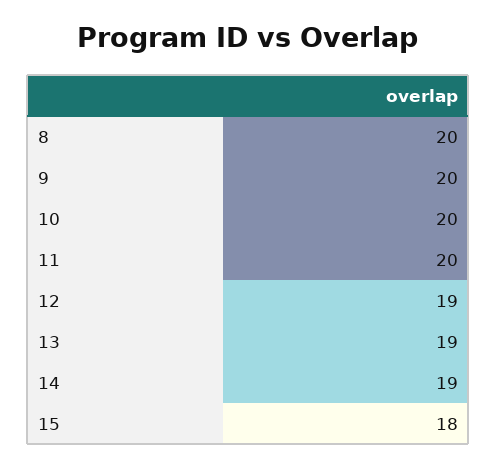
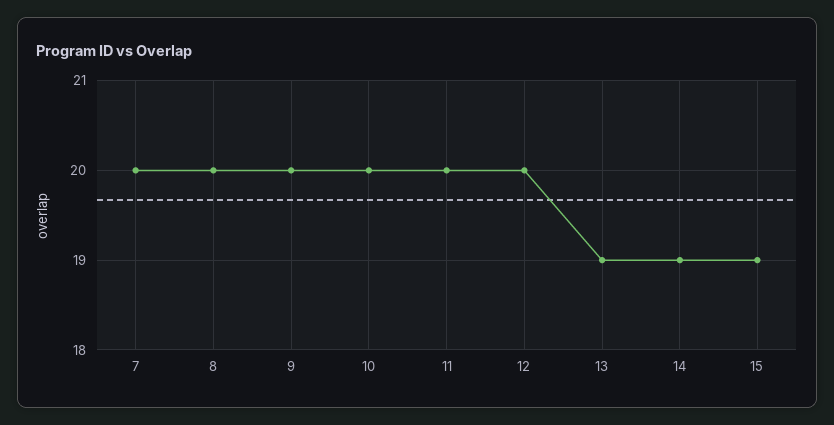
  {
    "8": 20,
    "9": 20,
    "10": 20,
    "11": 20,
-   "12": 19,
+   "12": 20,
    "13": 19,
    "14": 19,
-   "15": 18
+   "15": 19,
+   "7": 20
  }

